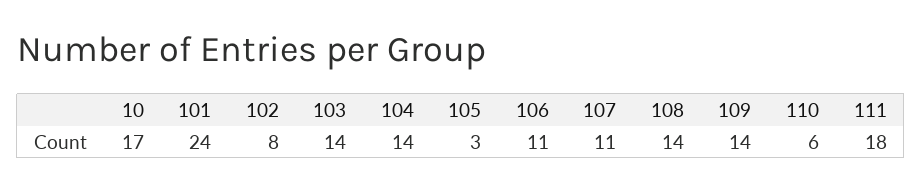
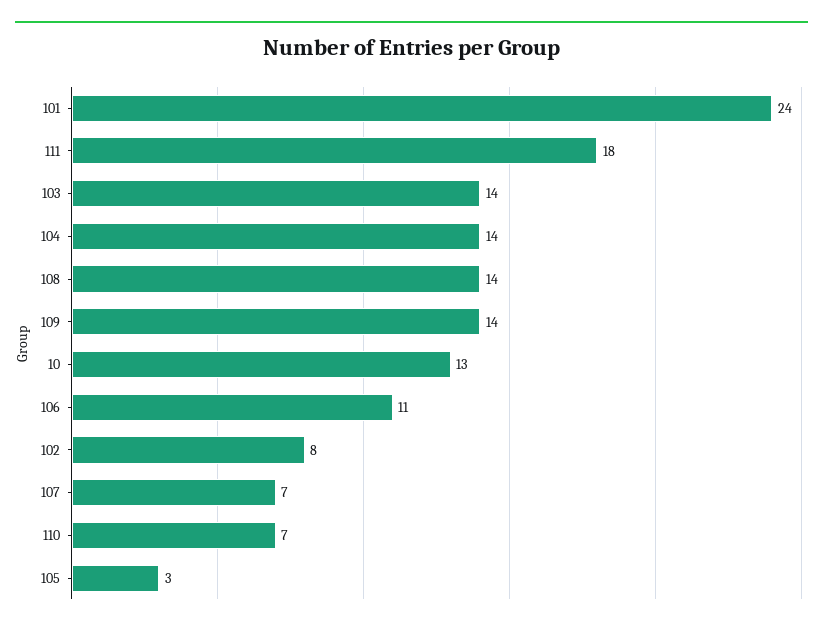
  {
-   "10": 17,
+   "10": 13,
    "101": 24,
    "102": 8,
    "103": 14,
    "104": 14,
    "105": 3,
    "106": 11,
-   "107": 11,
+   "107": 7,
    "108": 14,
    "109": 14,
-   "110": 6,
+   "110": 7,
    "111": 18
  }

